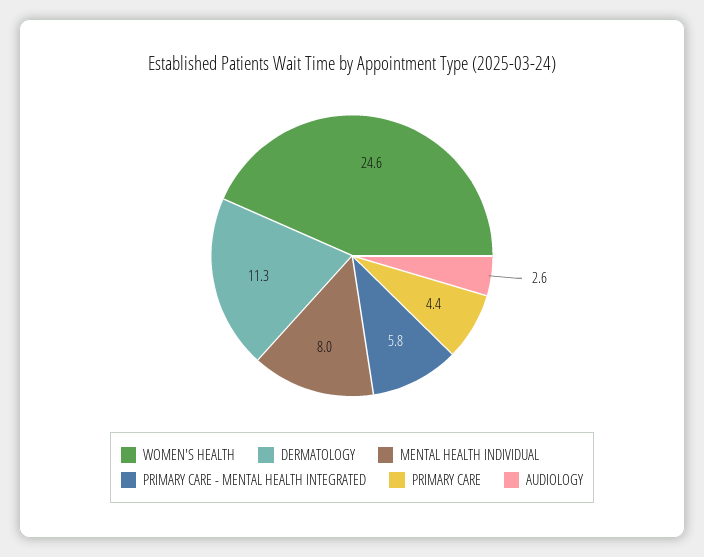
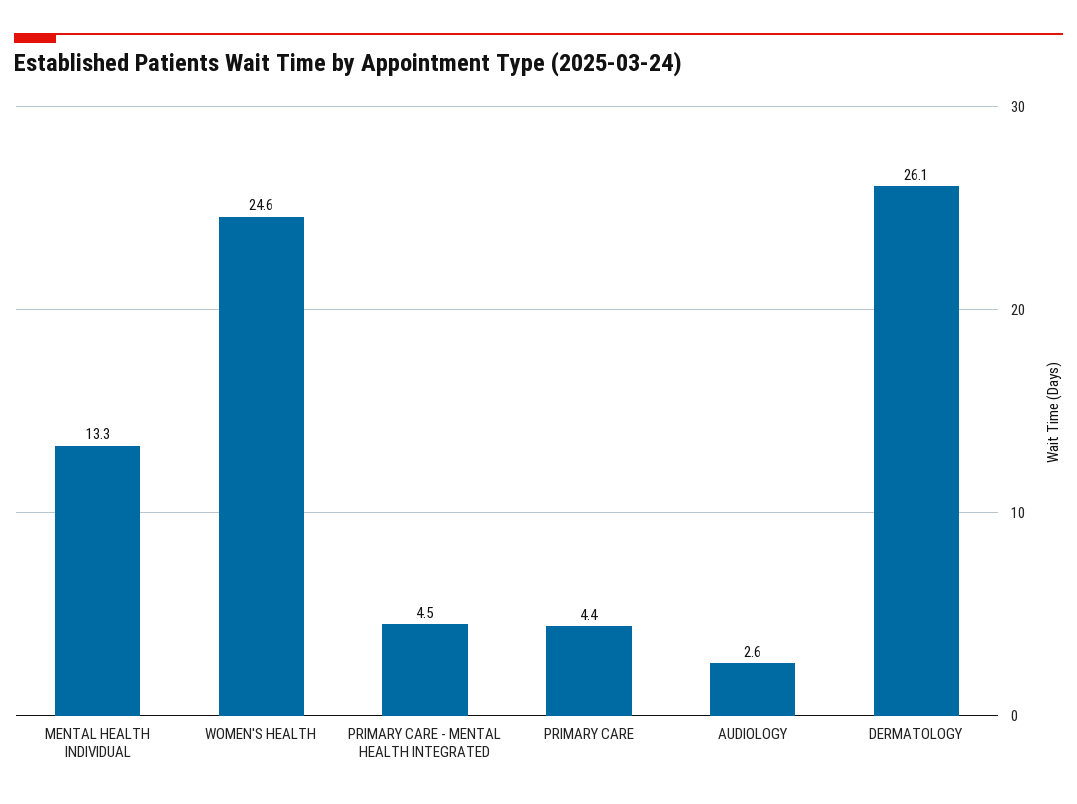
  {
    "WOMEN'S HEALTH": 24.6,
-   "DERMATOLOGY": 11.3,
+   "DERMATOLOGY": 26.1,
-   "MENTAL HEALTH INDIVIDUAL": 8,
+   "MENTAL HEALTH INDIVIDUAL": 13.3,
-   "PRIMARY CARE - MENTAL HEALTH INTEGRATED": 5.8,
+   "PRIMARY CARE - MENTAL HEALTH INTEGRATED": 4.5,
    "PRIMARY CARE": 4.4,
    "AUDIOLOGY": 2.6
  }

